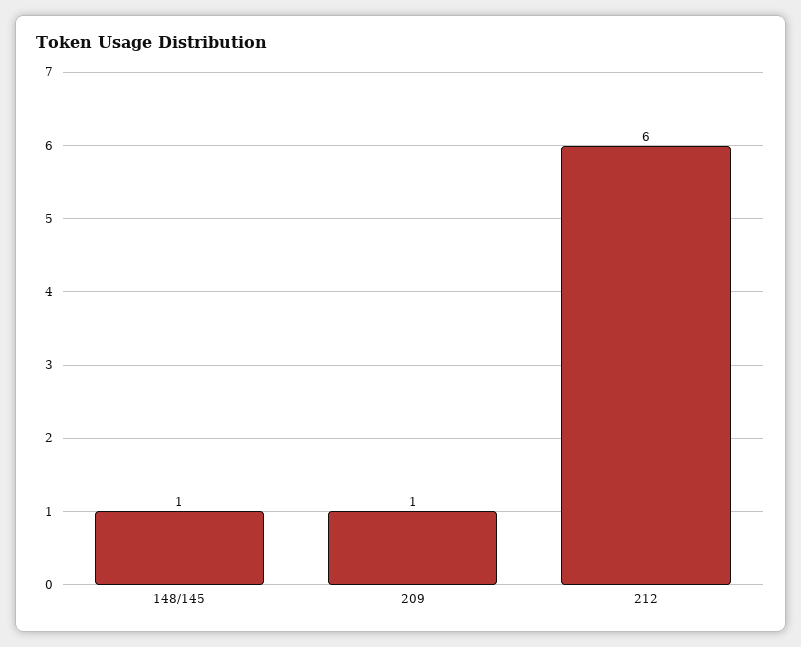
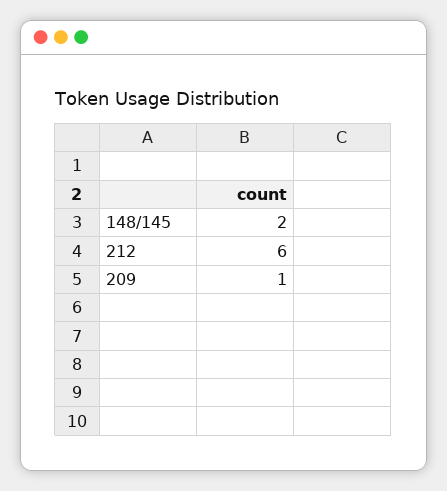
  {
-   "148/145": 1,
+   "148/145": 2,
    "209": 1,
    "212": 6
  }

